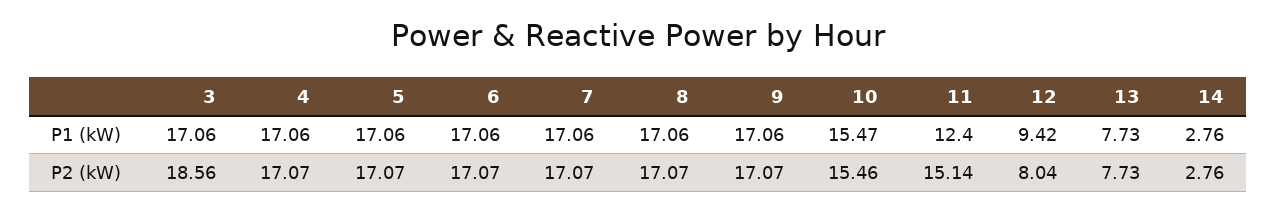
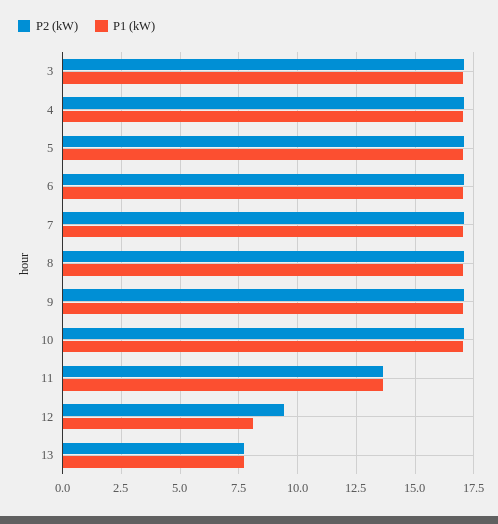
  {
    "P1 (kW)": {
      "3": 17.06,
      "4": 17.06,
      "5": 17.06,
      "6": 17.06,
      "7": 17.06,
      "8": 17.06,
      "9": 17.06,
-     "10": 15.47,
+     "10": 17,
-     "11": 12.4,
+     "11": 13.5,
-     "12": 9.42,
+     "12": 8,
-     "13": 7.73,
+     "13": 7.73
-     "14": 2.76
    },
    "P2 (kW)": {
-     "3": 18.56,
+     "3": 17,
      "4": 17.07,
      "5": 17.07,
      "6": 17.07,
      "7": 17.07,
      "8": 17.07,
      "9": 17.07,
-     "10": 15.46,
+     "10": 17,
-     "11": 15.14,
+     "11": 13.5,
-     "12": 8.04,
+     "12": 9.5,
-     "13": 7.73,
+     "13": 7.73
-     "14": 2.76
    }
  }

